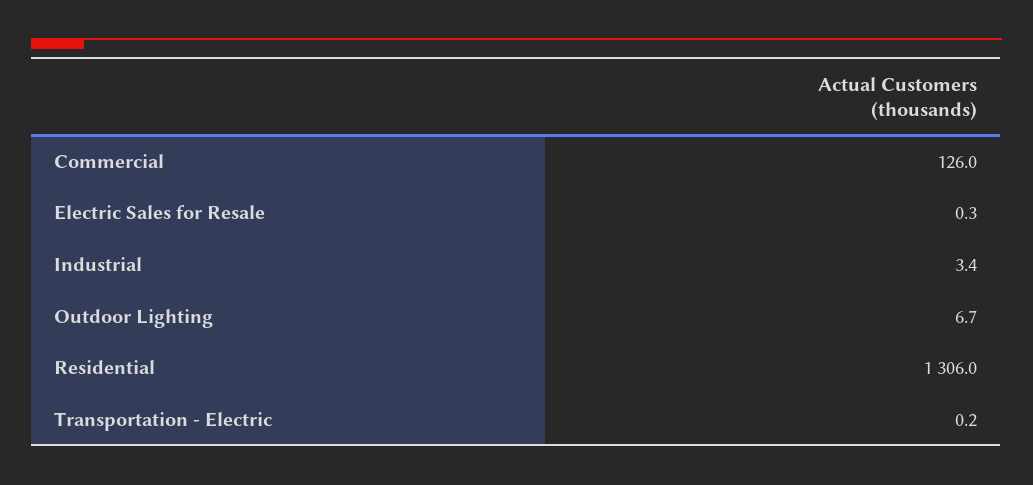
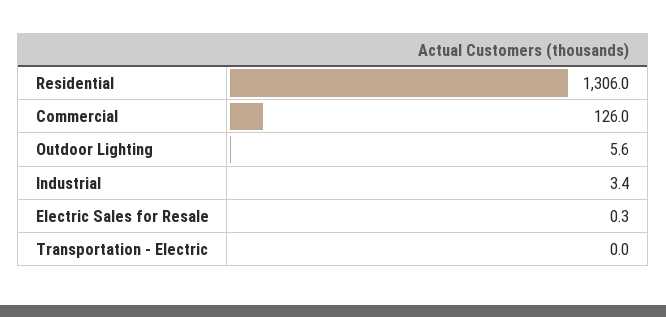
  {
    "Commercial": 126,
    "Electric Sales for Resale": 0.3,
    "Industrial": 3.4,
-   "Outdoor Lighting": 6.7,
+   "Outdoor Lighting": 5.6,
    "Residential": 1306,
-   "Transportation - Electric": 0.2
+   "Transportation - Electric": 0
  }

